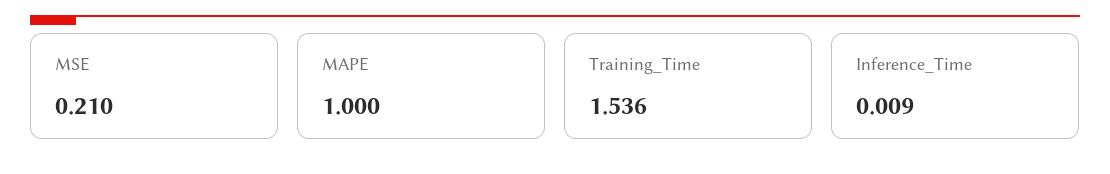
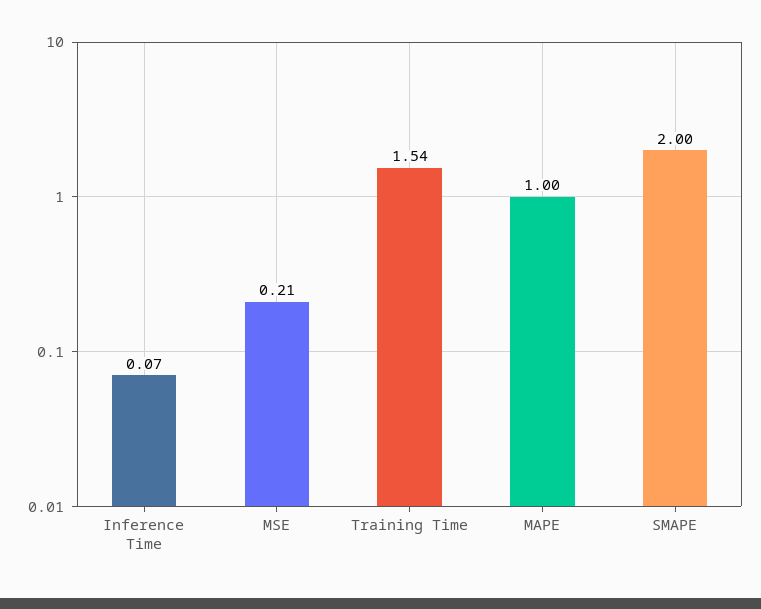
  {
    "MSE": 0.21,
    "MAPE": 1,
    "Training_Time": 1.536,
-   "Inference_Time": 0.009
+   "Inference_Time": 0.07,
+   "SMAPE": 2
  }

